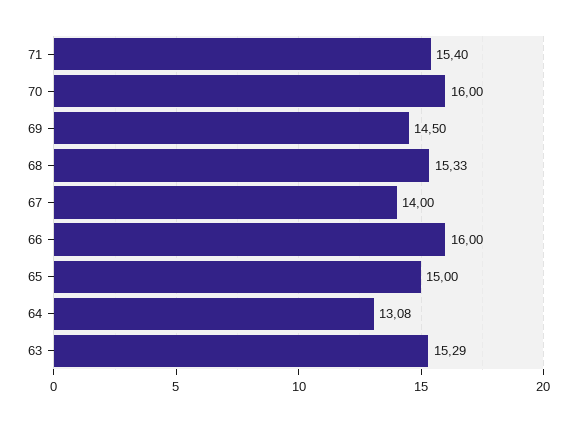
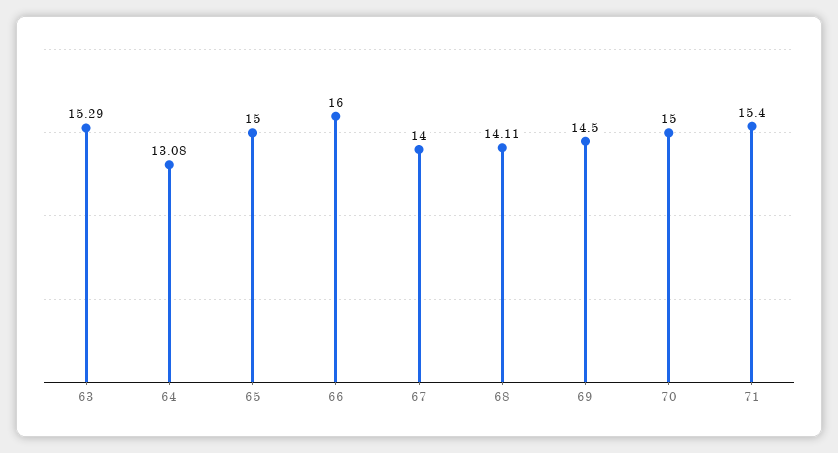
  {
    "71": 15.4,
-   "70": 16,
+   "70": 15,
    "69": 14.5,
-   "68": 15.33,
+   "68": 14.11,
    "67": 14,
    "66": 16,
    "65": 15,
    "64": 13.08,
    "63": 15.29
  }

